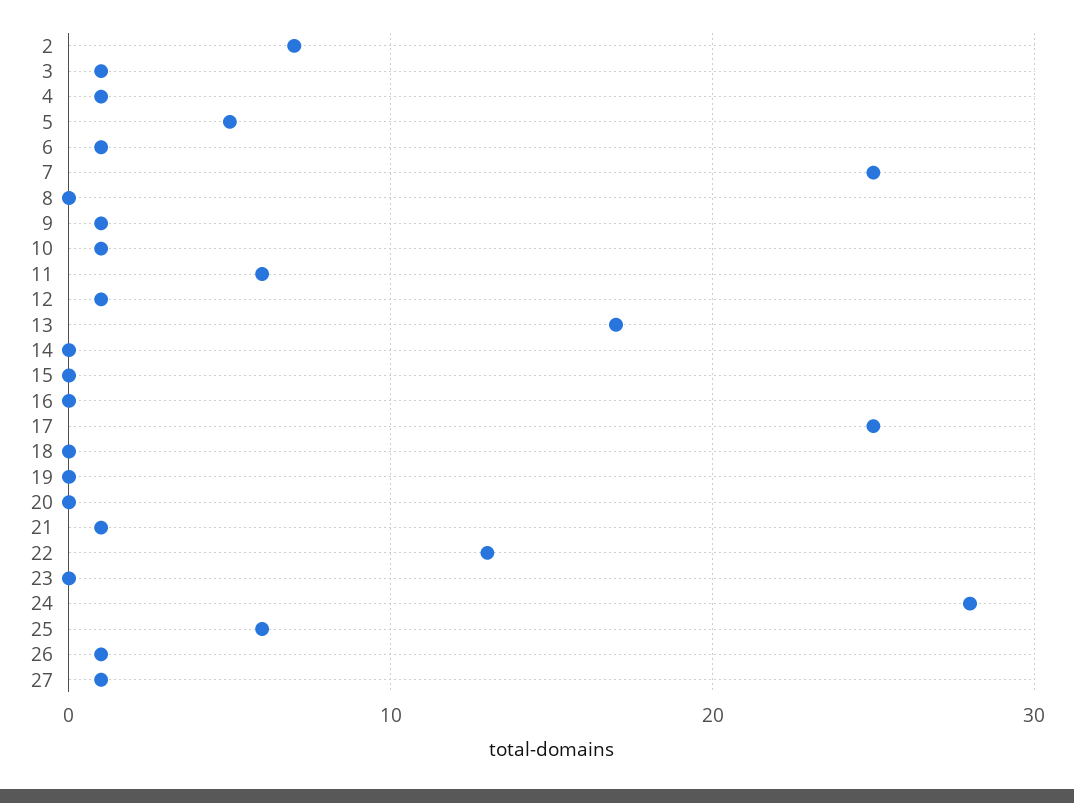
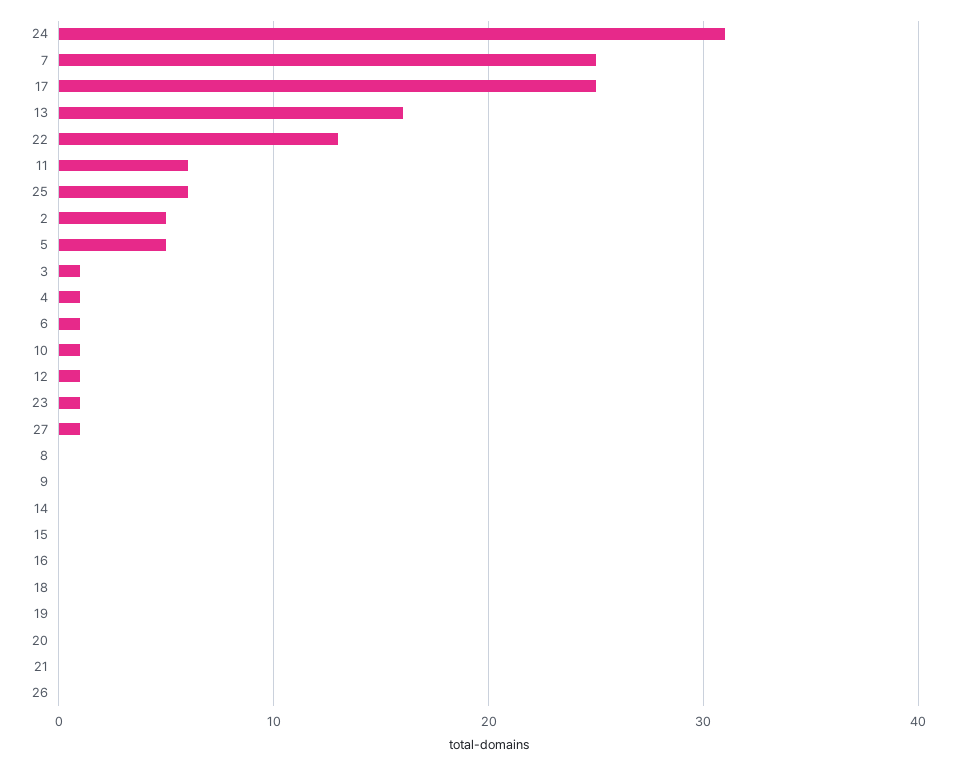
  {
-   "2": 7,
+   "2": 5,
    "3": 1,
    "4": 1,
    "5": 5,
    "6": 1,
    "7": 25,
    "8": 0,
-   "9": 1,
+   "9": 0,
    "10": 1,
    "11": 6,
    "12": 1,
-   "13": 17,
+   "13": 16,
    "14": 0,
    "15": 0,
    "16": 0,
    "17": 25,
    "18": 0,
    "19": 0,
    "20": 0,
-   "21": 1,
+   "21": 0,
    "22": 13,
-   "23": 0,
+   "23": 1,
-   "24": 28,
+   "24": 31,
    "25": 6,
-   "26": 1,
+   "26": 0,
    "27": 1
  }

